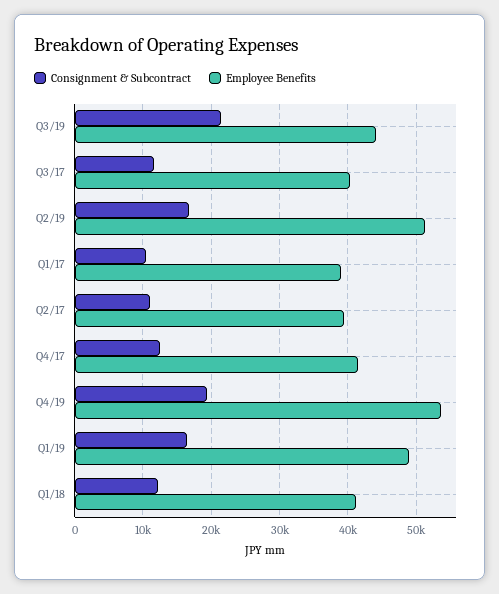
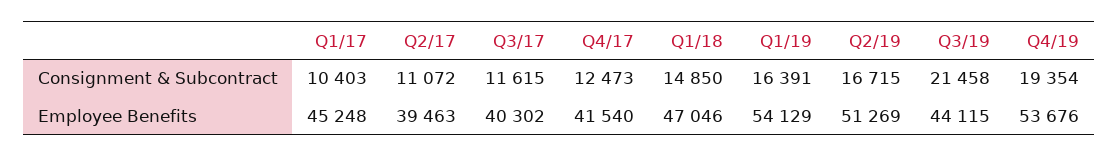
  {
    "Consignment & Subcontract": {
      "Q3/19": 21458,
      "Q3/17": 11615,
      "Q2/19": 16715,
      "Q1/17": 10403,
      "Q2/17": 11072,
      "Q4/17": 12473,
      "Q4/19": 19354,
      "Q1/19": 16391,
-     "Q1/18": 12000
+     "Q1/18": 14850
    },
    "Employee Benefits": {
      "Q3/19": 44115,
      "Q3/17": 40302,
      "Q2/19": 51269,
-     "Q1/17": 39000,
+     "Q1/17": 45248,
      "Q2/17": 39463,
      "Q4/17": 41540,
      "Q4/19": 53676,
-     "Q1/19": 49000,
+     "Q1/19": 54129,
-     "Q1/18": 41000
+     "Q1/18": 47046
    }
  }

